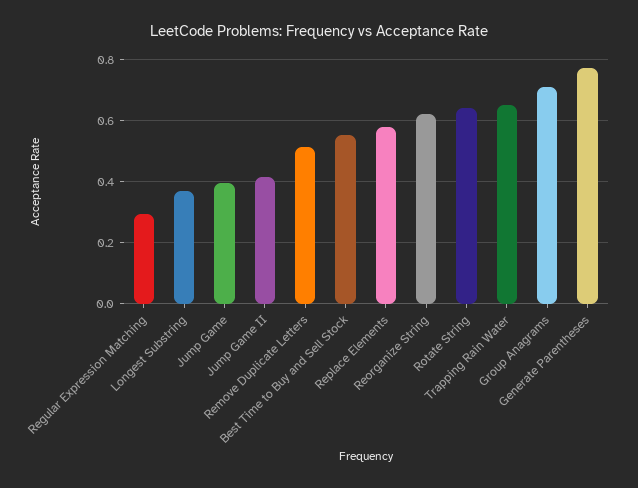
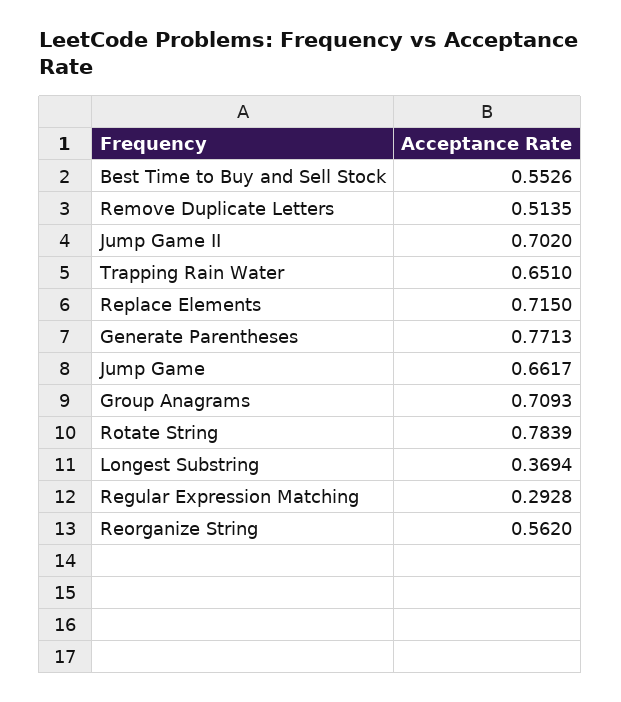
  {
    "Regular Expression Matching": 0.2928,
    "Longest Substring": 0.3694,
-   "Jump Game": 0.4,
+   "Jump Game": 0.6617,
-   "Jump Game II": 0.42,
+   "Jump Game II": 0.702,
    "Remove Duplicate Letters": 0.5135,
    "Best Time to Buy and Sell Stock": 0.5526,
-   "Replace Elements": 0.58,
+   "Replace Elements": 0.715,
-   "Reorganize String": 0.62,
+   "Reorganize String": 0.562,
-   "Rotate String": 0.64,
+   "Rotate String": 0.7839,
    "Trapping Rain Water": 0.651,
    "Group Anagrams": 0.7093,
    "Generate Parentheses": 0.7713
  }

